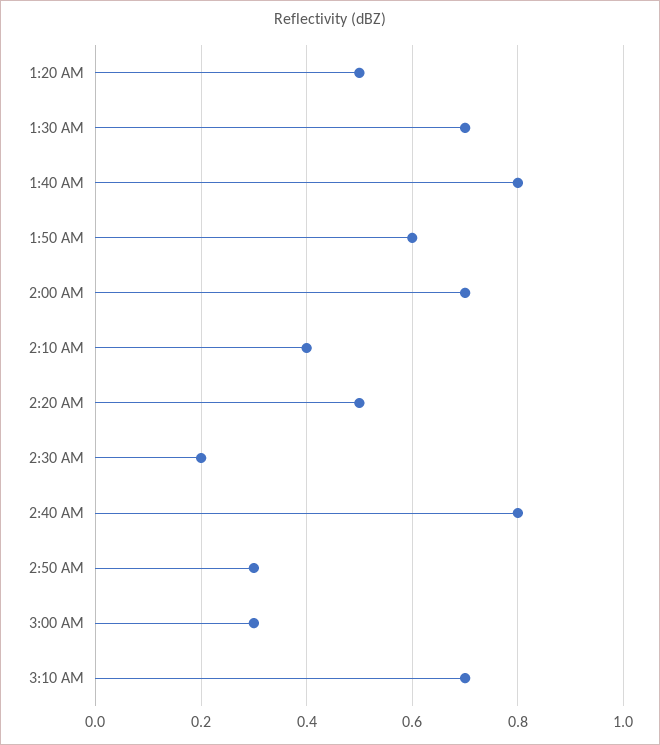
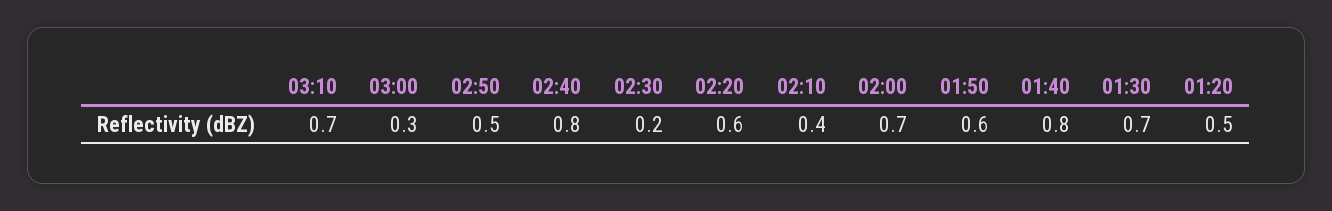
  {
    "1:20 AM": 0.5,
    "1:30 AM": 0.7,
    "1:40 AM": 0.8,
    "1:50 AM": 0.6,
    "2:00 AM": 0.7,
    "2:10 AM": 0.4,
-   "2:20 AM": 0.5,
+   "2:20 AM": 0.6,
    "2:30 AM": 0.2,
    "2:40 AM": 0.8,
-   "2:50 AM": 0.3,
+   "2:50 AM": 0.5,
    "3:00 AM": 0.3,
    "3:10 AM": 0.7
  }

